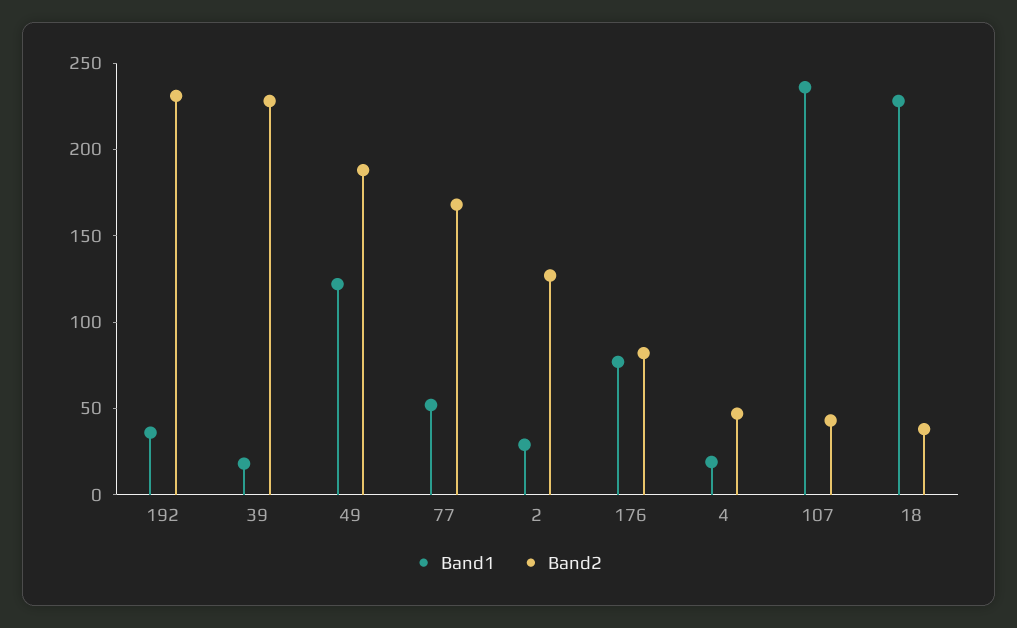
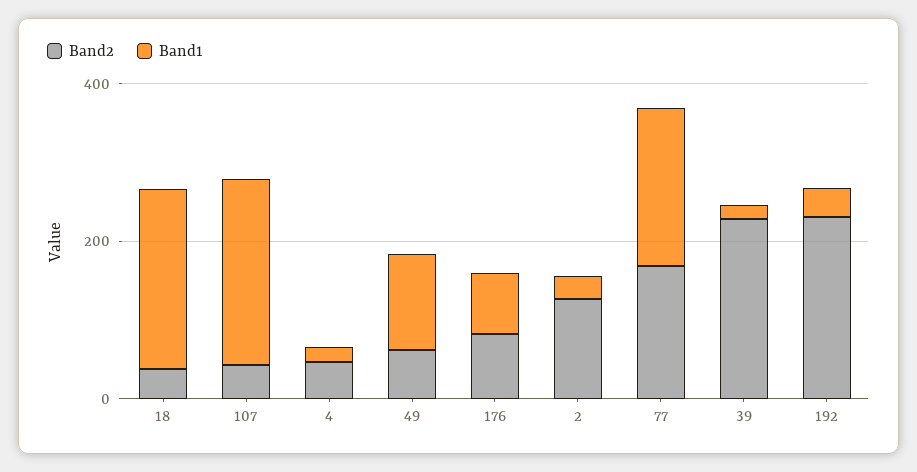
  {
    "Band1": {
      "192": 40,
      "39": 20,
      "49": 120,
-     "77": 50,
+     "77": 200,
      "2": 30,
      "176": 80,
      "4": 20,
      "107": 240,
      "18": 230
    },
    "Band2": {
      "192": 230,
      "39": 230,
-     "49": 190,
+     "49": 50,
      "77": 170,
      "2": 130,
      "176": 80,
      "4": 50,
      "107": 40,
      "18": 40
    }
  }

